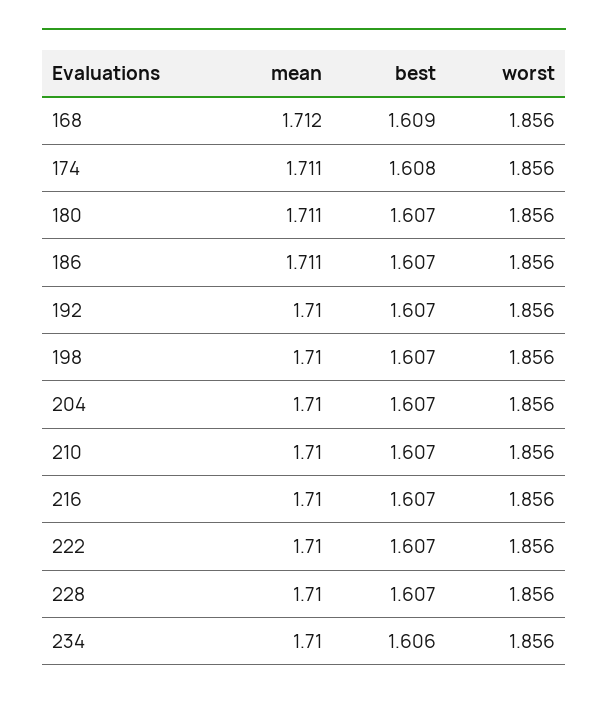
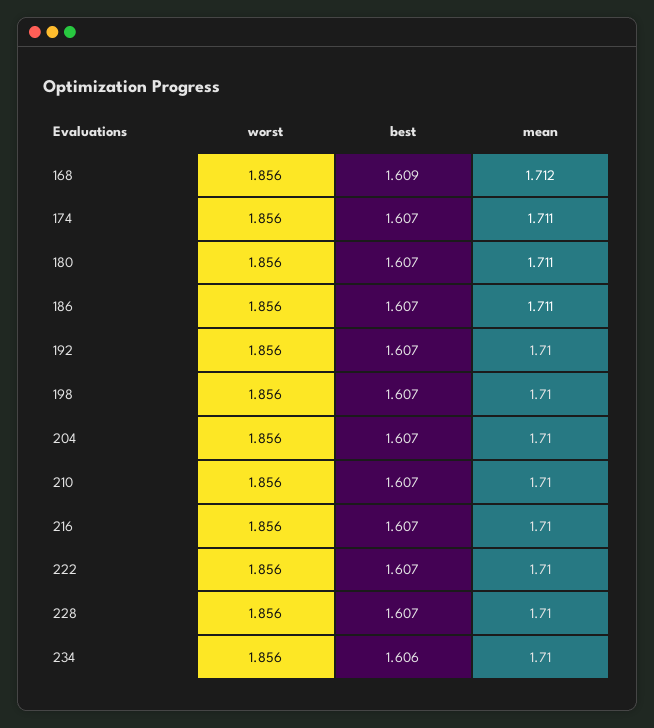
  {
    "mean": {
      "168": 1.712,
      "174": 1.711,
      "180": 1.711,
      "186": 1.711,
      "192": 1.71,
      "198": 1.71,
      "204": 1.71,
      "210": 1.71,
      "216": 1.71,
      "222": 1.71,
      "228": 1.71,
      "234": 1.71
    },
    "best": {
      "168": 1.609,
-     "174": 1.608,
+     "174": 1.607,
      "180": 1.607,
      "186": 1.607,
      "192": 1.607,
      "198": 1.607,
      "204": 1.607,
      "210": 1.607,
      "216": 1.607,
      "222": 1.607,
      "228": 1.607,
      "234": 1.606
    },
    "worst": {
      "168": 1.856,
      "174": 1.856,
      "180": 1.856,
      "186": 1.856,
      "192": 1.856,
      "198": 1.856,
      "204": 1.856,
      "210": 1.856,
      "216": 1.856,
      "222": 1.856,
      "228": 1.856,
      "234": 1.856
    }
  }

